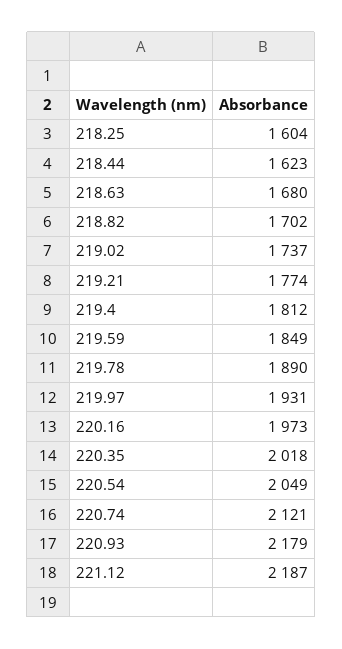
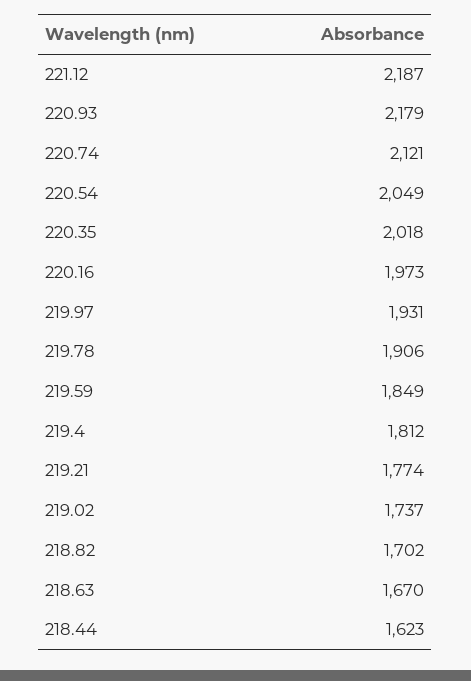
  {
-   "218.25": 1604,
    "218.44": 1623,
-   "218.63": 1680,
+   "218.63": 1670,
    "218.82": 1702,
    "219.02": 1737,
    "219.21": 1774,
    "219.4": 1812,
    "219.59": 1849,
-   "219.78": 1890,
+   "219.78": 1906,
    "219.97": 1931,
    "220.16": 1973,
    "220.35": 2018,
    "220.54": 2049,
    "220.74": 2121,
    "220.93": 2179,
    "221.12": 2187
  }

